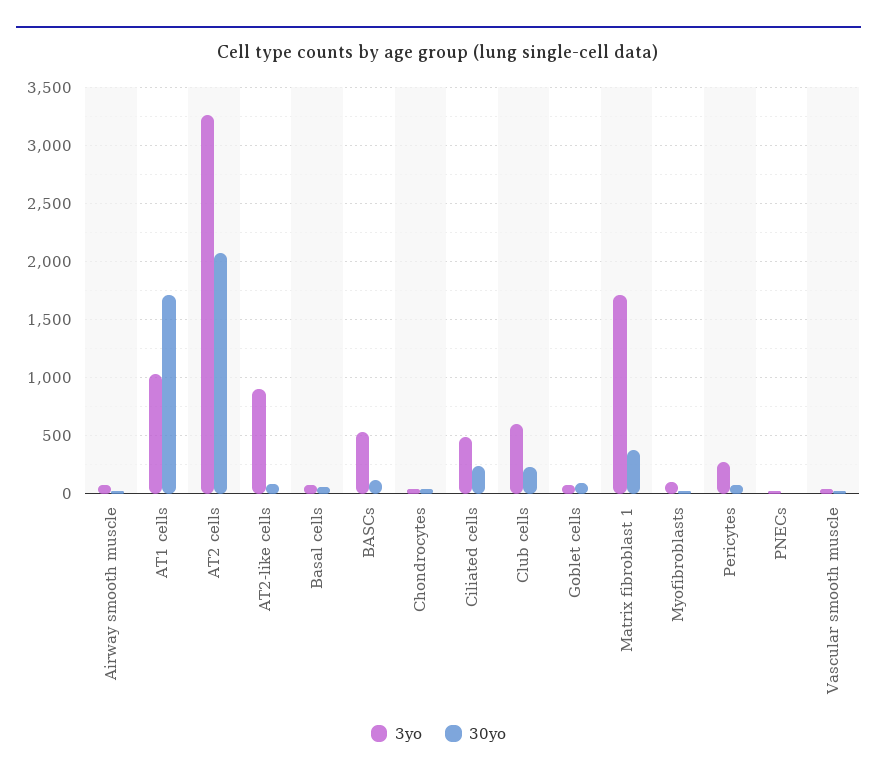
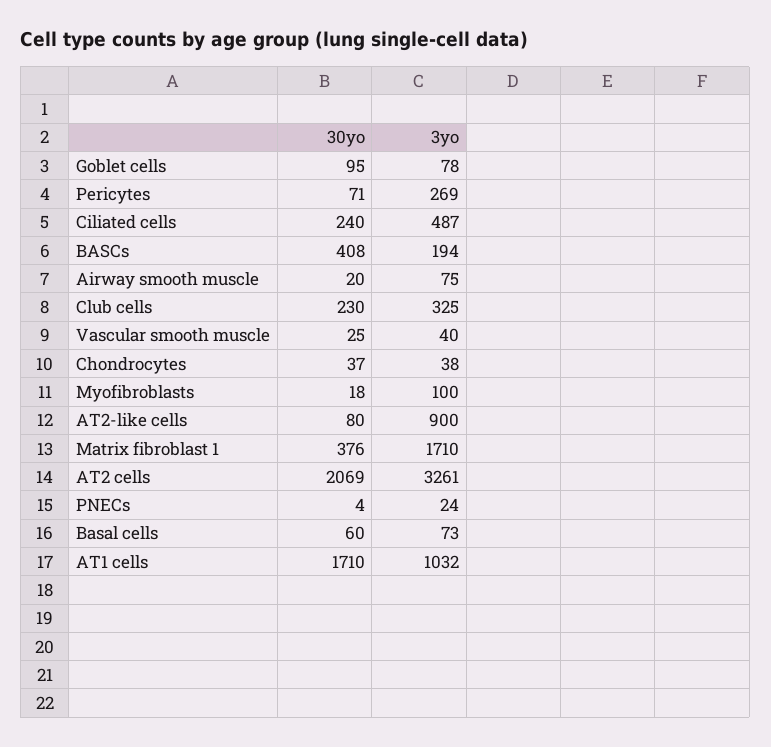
  {
    "3yo": {
      "Airway smooth muscle": 75,
      "AT1 cells": 1032,
      "AT2 cells": 3261,
      "AT2-like cells": 900,
      "Basal cells": 73,
-     "BASCs": 500,
+     "BASCs": 194,
      "Chondrocytes": 38,
      "Ciliated cells": 487,
-     "Club cells": 600,
+     "Club cells": 325,
      "Goblet cells": 78,
      "Matrix fibroblast 1": 1710,
      "Myofibroblasts": 100,
      "Pericytes": 269,
      "PNECs": 24,
      "Vascular smooth muscle": 40
    },
    "30yo": {
      "Airway smooth muscle": 20,
      "AT1 cells": 1710,
      "AT2 cells": 2069,
      "AT2-like cells": 80,
      "Basal cells": 60,
-     "BASCs": 100,
+     "BASCs": 408,
      "Chondrocytes": 37,
      "Ciliated cells": 240,
      "Club cells": 230,
      "Goblet cells": 95,
      "Matrix fibroblast 1": 376,
      "Myofibroblasts": 18,
      "Pericytes": 71,
      "PNECs": 4,
      "Vascular smooth muscle": 25
    }
  }

